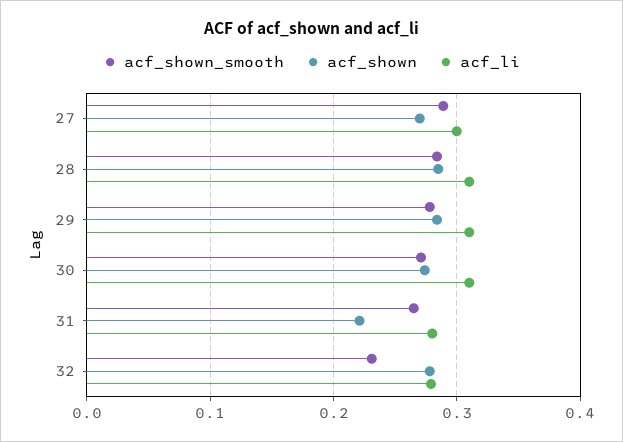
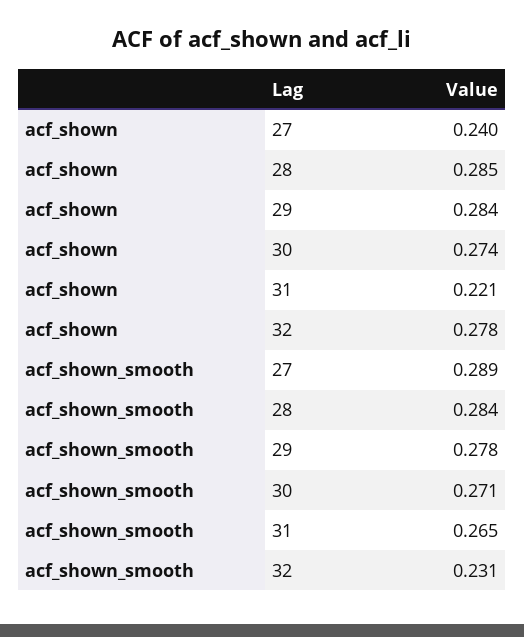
  {
    "acf_shown_smooth": {
      "27": 0.289,
      "28": 0.284,
      "29": 0.278,
      "30": 0.271,
      "31": 0.265,
      "32": 0.231
    },
    "acf_shown": {
-     "27": 0.27,
+     "27": 0.24,
      "28": 0.285,
      "29": 0.284,
      "30": 0.274,
      "31": 0.221,
      "32": 0.278
-   },
+   }
-   "acf_li": {
-     "27": 0.3,
-     "28": 0.31,
-     "29": 0.31,
-     "30": 0.31,
-     "31": 0.28,
-     "32": 0.28
-   }
  }

